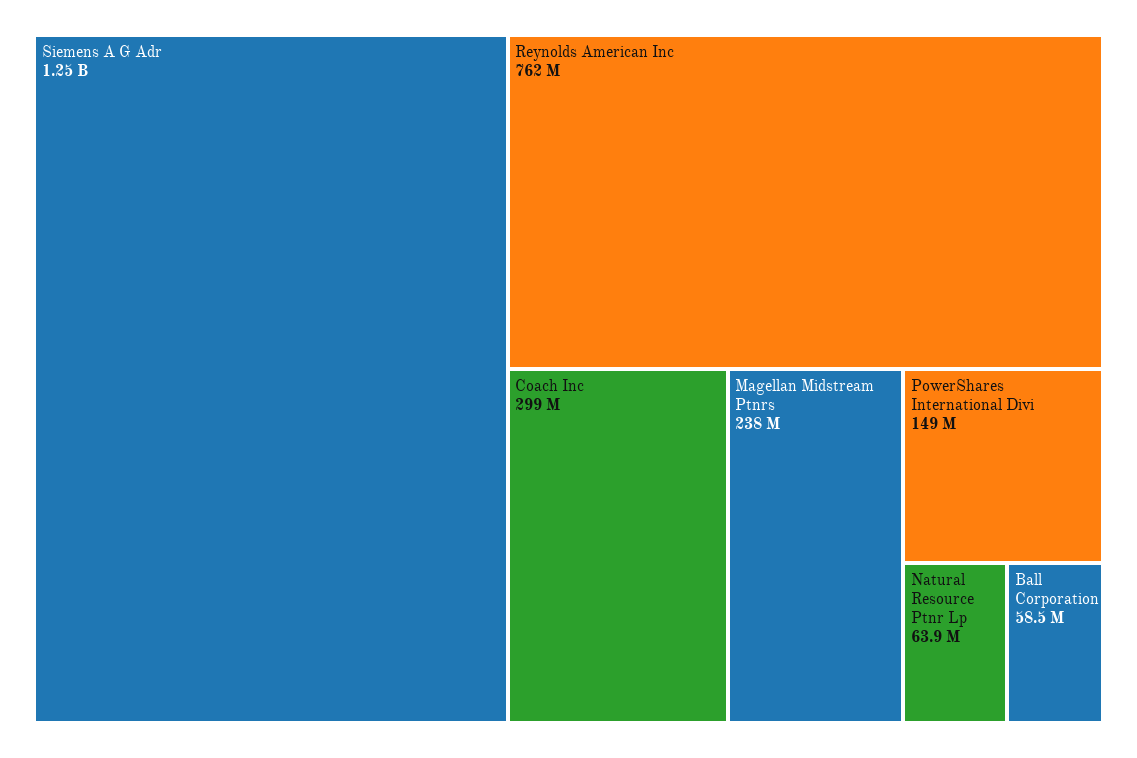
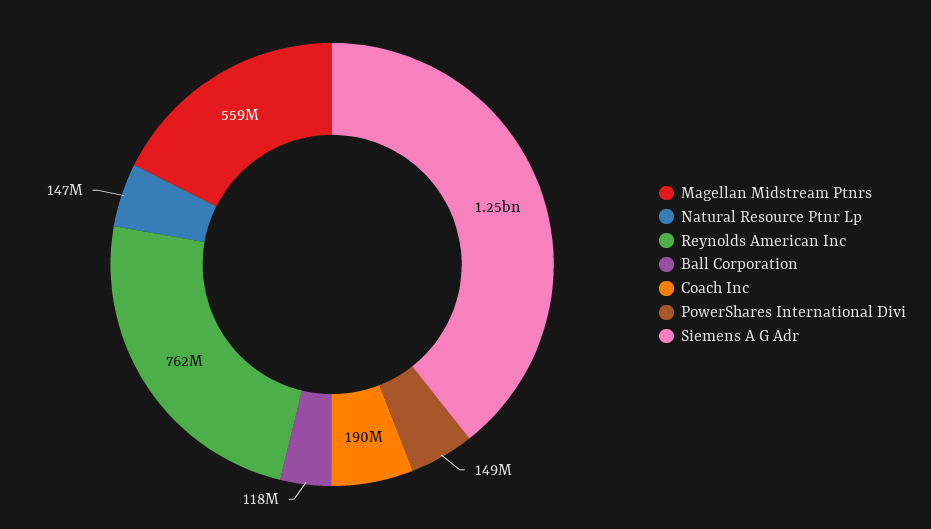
  {
    "Siemens A G Adr": 1250000000,
    "Reynolds American Inc": 762000000,
-   "Coach Inc": 299000000,
+   "Coach Inc": 190000000,
-   "Magellan Midstream Ptnrs": 238000000,
+   "Magellan Midstream Ptnrs": 559000000,
    "PowerShares International Divi": 149000000,
-   "Natural Resource Ptnr Lp": 63900000,
+   "Natural Resource Ptnr Lp": 147000000,
-   "Ball Corporation": 58500000
+   "Ball Corporation": 118000000
  }

